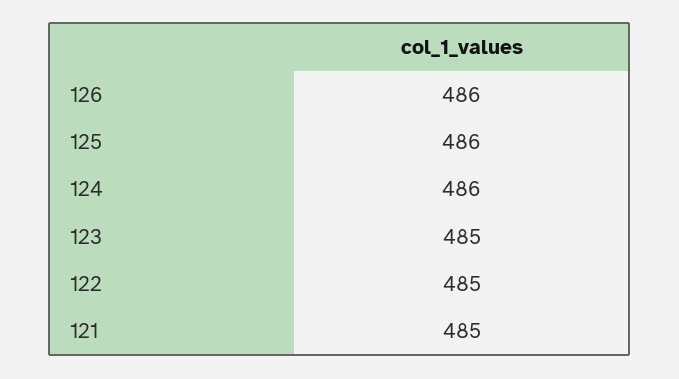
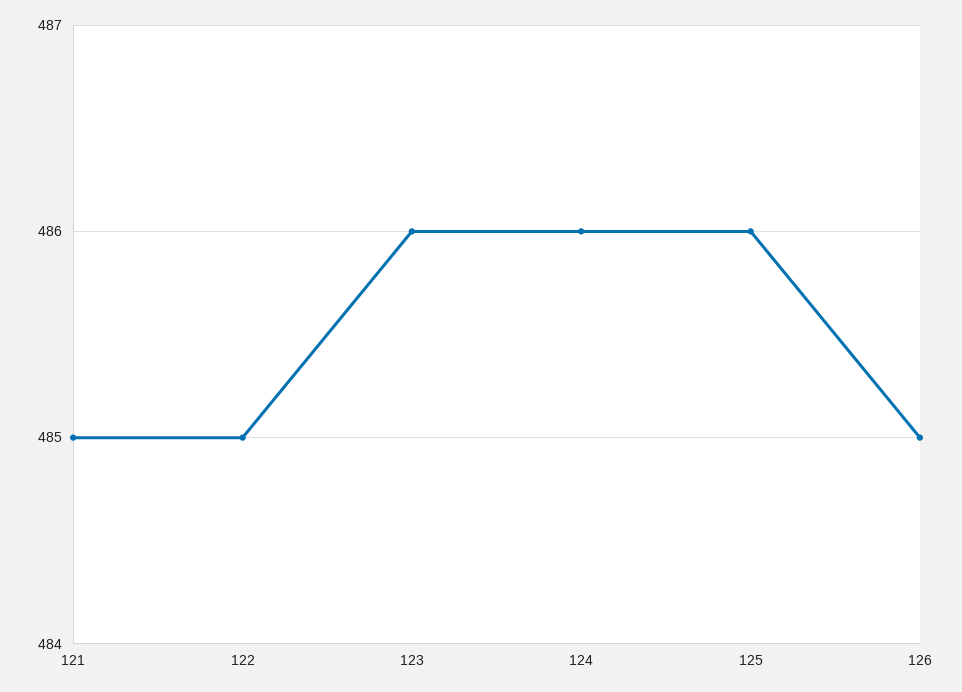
  {
-   "126": 486,
+   "126": 485,
    "125": 486,
    "124": 486,
-   "123": 485,
+   "123": 486,
    "122": 485,
    "121": 485
  }

